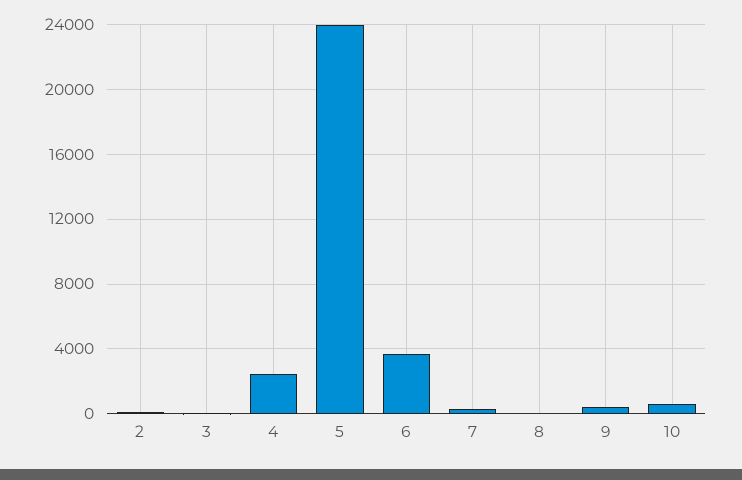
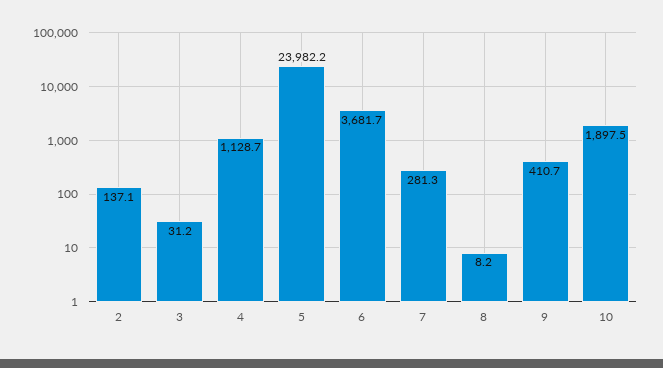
  {
    "2": 137.1,
    "3": 31.2,
-   "4": 2500,
+   "4": 1128.7,
    "5": 23982.2,
    "6": 3681.7,
    "7": 281.3,
    "8": 8.2,
    "9": 410.7,
-   "10": 500
+   "10": 1897.5
  }

